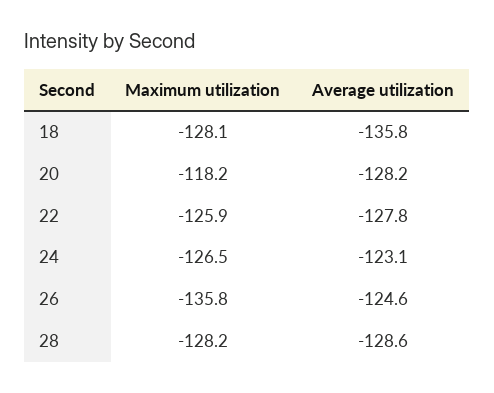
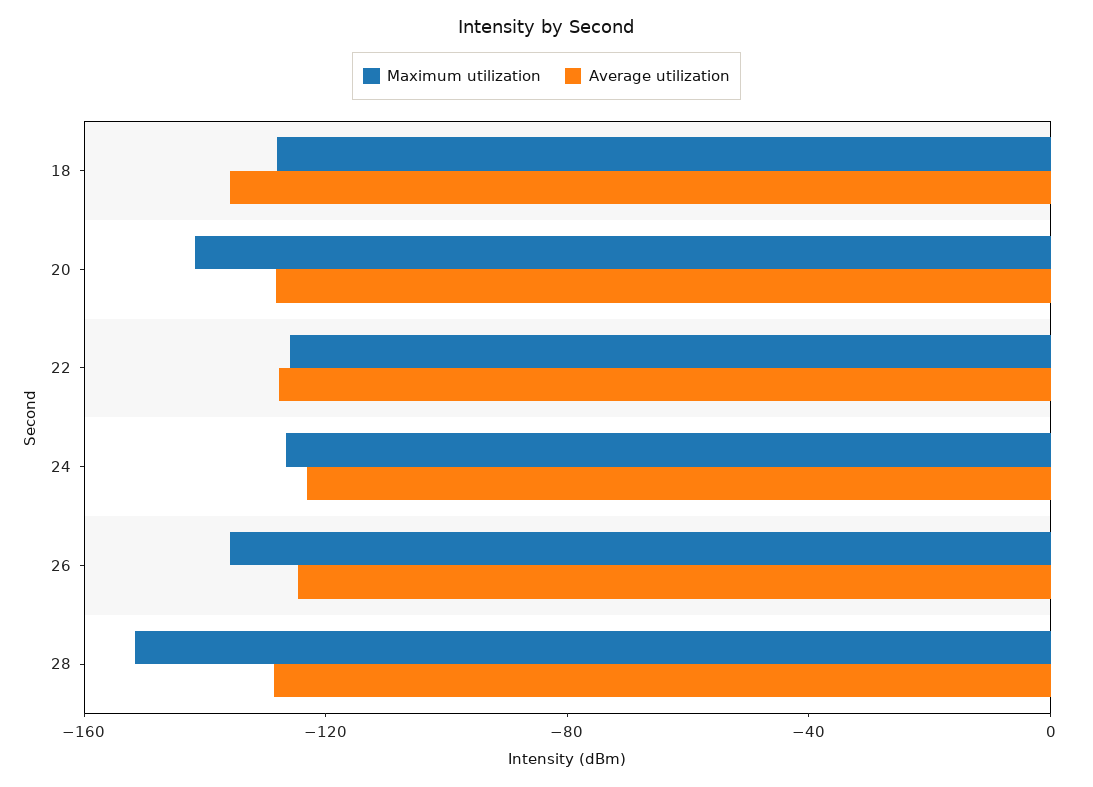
  {
    "Maximum utilization": {
      "18": -128.1,
-     "20": -118.2,
+     "20": -140,
      "22": -125.9,
      "24": -126.5,
      "26": -135.8,
-     "28": -128.2
+     "28": -150
    },
    "Average utilization": {
      "18": -135.8,
      "20": -128.2,
      "22": -127.8,
      "24": -123.1,
      "26": -124.6,
      "28": -128.6
    }
  }

